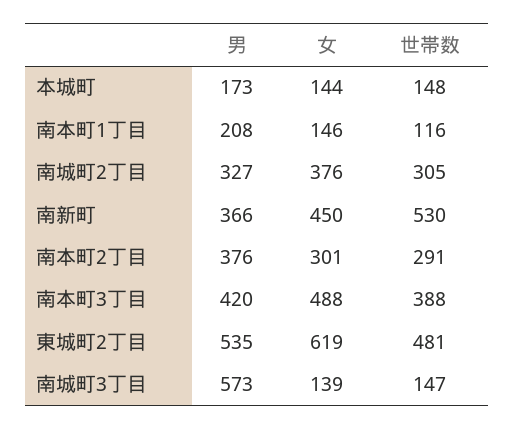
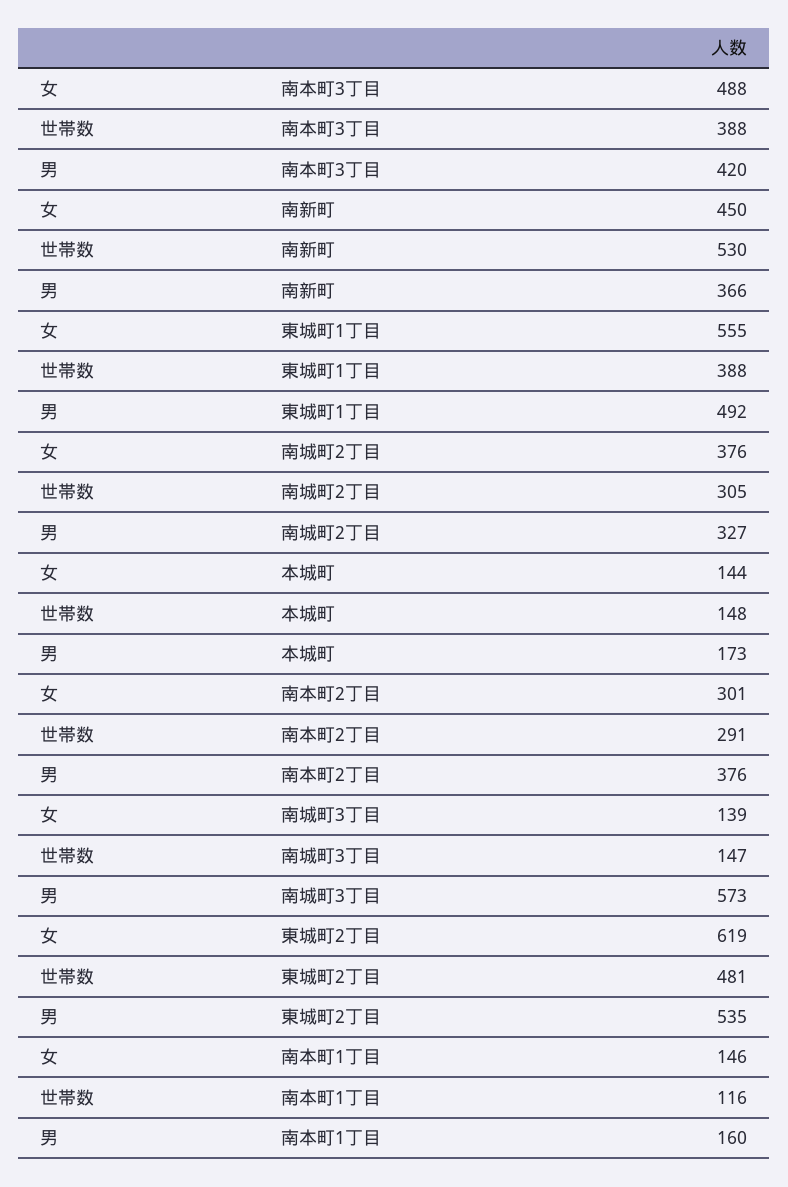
  {
    "男": {
      "本城町": 173,
-     "南本町1丁目": 208,
+     "南本町1丁目": 160,
      "南城町2丁目": 327,
      "南新町": 366,
      "南本町2丁目": 376,
      "南本町3丁目": 420,
      "東城町2丁目": 535,
-     "南城町3丁目": 573
+     "南城町3丁目": 573,
+     "東城町1丁目": 492
    },
    "女": {
      "本城町": 144,
      "南本町1丁目": 146,
      "南城町2丁目": 376,
      "南新町": 450,
      "南本町2丁目": 301,
      "南本町3丁目": 488,
      "東城町2丁目": 619,
-     "南城町3丁目": 139
+     "南城町3丁目": 139,
+     "東城町1丁目": 555
    },
    "世帯数": {
      "本城町": 148,
      "南本町1丁目": 116,
      "南城町2丁目": 305,
      "南新町": 530,
      "南本町2丁目": 291,
      "南本町3丁目": 388,
      "東城町2丁目": 481,
-     "南城町3丁目": 147
+     "南城町3丁目": 147,
+     "東城町1丁目": 388
    }
  }

